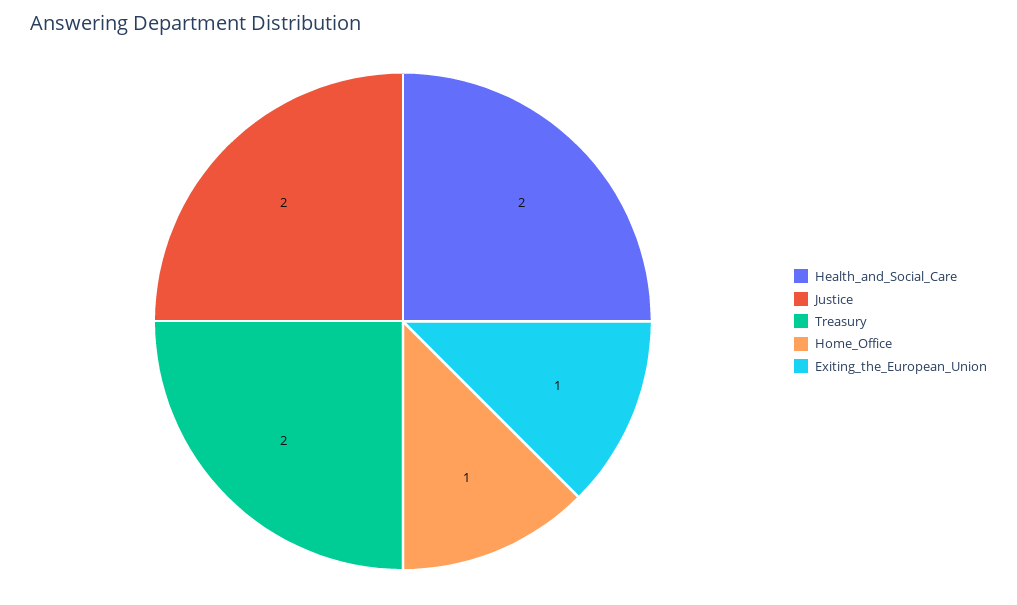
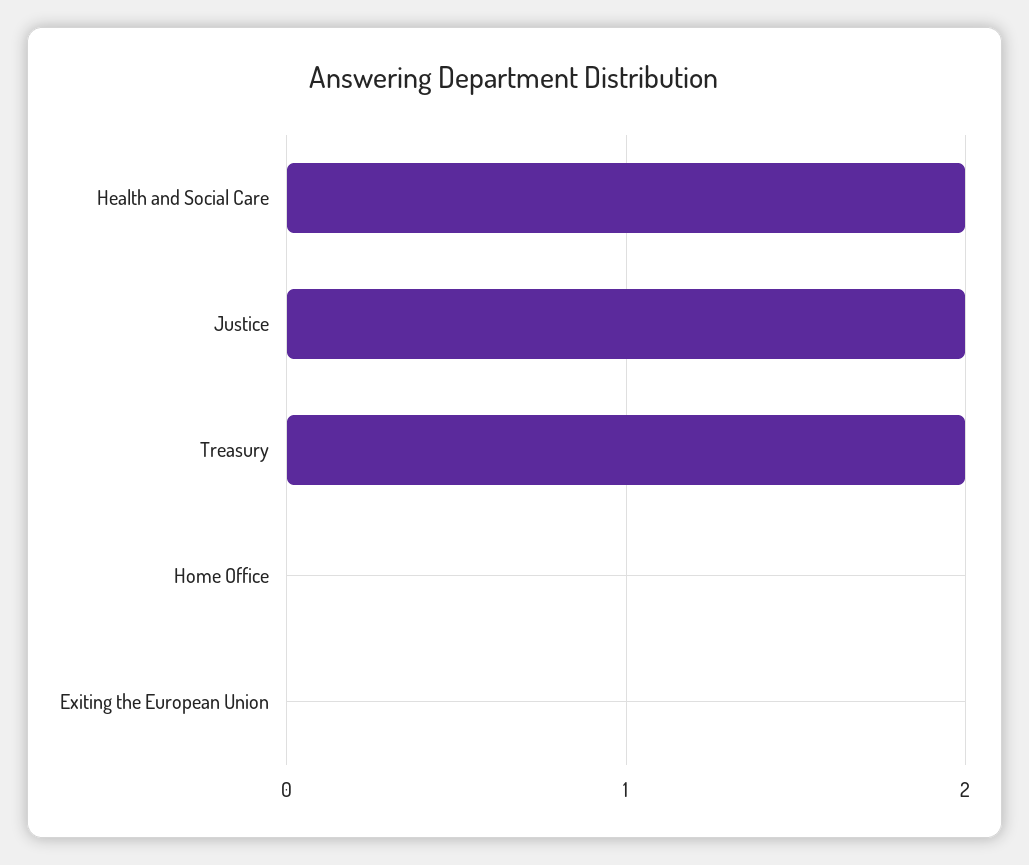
  {
    "Health_and_Social_Care": 2,
    "Justice": 2,
    "Treasury": 2,
-   "Home_Office": 1,
+   "Home_Office": 0,
-   "Exiting_the_European_Union": 1
+   "Exiting_the_European_Union": 0
  }

